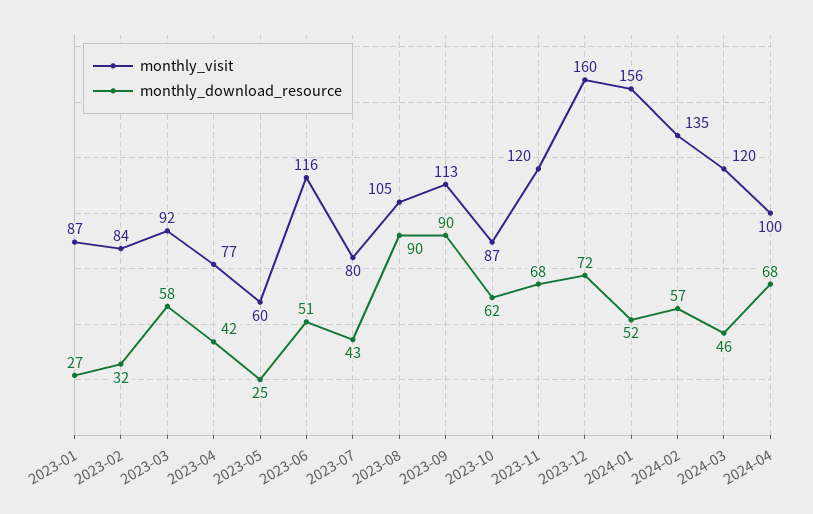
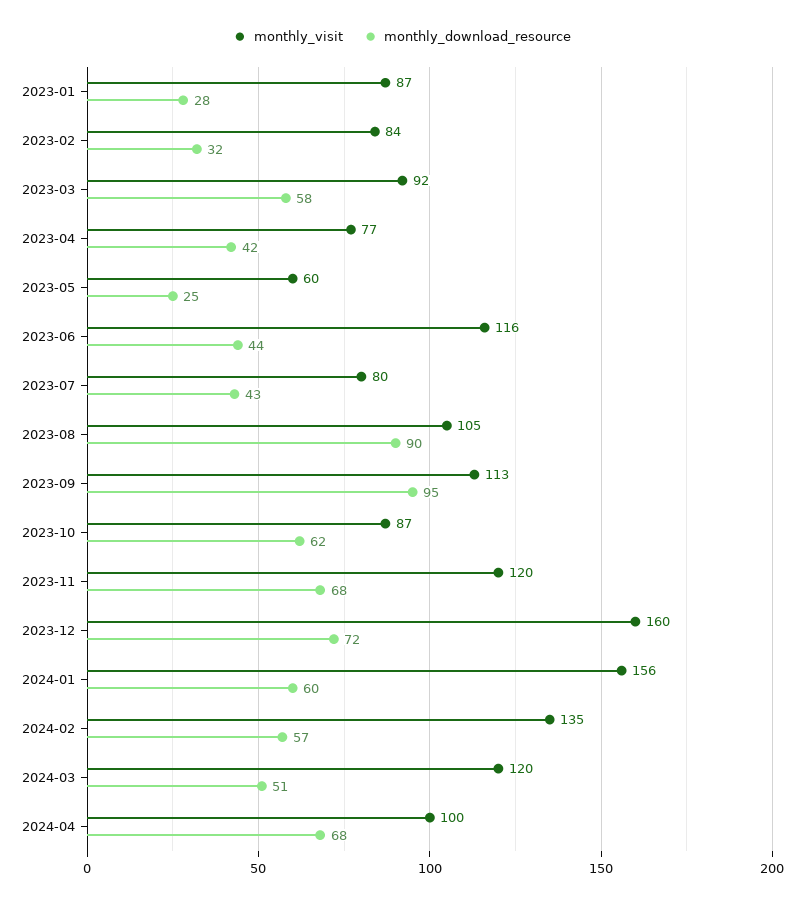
  {
    "monthly_visit": {
      "2023-01": 87,
      "2023-02": 84,
      "2023-03": 92,
      "2023-04": 77,
      "2023-05": 60,
      "2023-06": 116,
      "2023-07": 80,
      "2023-08": 105,
      "2023-09": 113,
      "2023-10": 87,
      "2023-11": 120,
      "2023-12": 160,
      "2024-01": 156,
      "2024-02": 135,
      "2024-03": 120,
      "2024-04": 100
    },
    "monthly_download_resource": {
-     "2023-01": 27,
+     "2023-01": 28,
      "2023-02": 32,
      "2023-03": 58,
      "2023-04": 42,
      "2023-05": 25,
-     "2023-06": 51,
+     "2023-06": 44,
      "2023-07": 43,
      "2023-08": 90,
-     "2023-09": 90,
+     "2023-09": 95,
      "2023-10": 62,
      "2023-11": 68,
      "2023-12": 72,
-     "2024-01": 52,
+     "2024-01": 60,
      "2024-02": 57,
-     "2024-03": 46,
+     "2024-03": 51,
      "2024-04": 68
    }
  }

